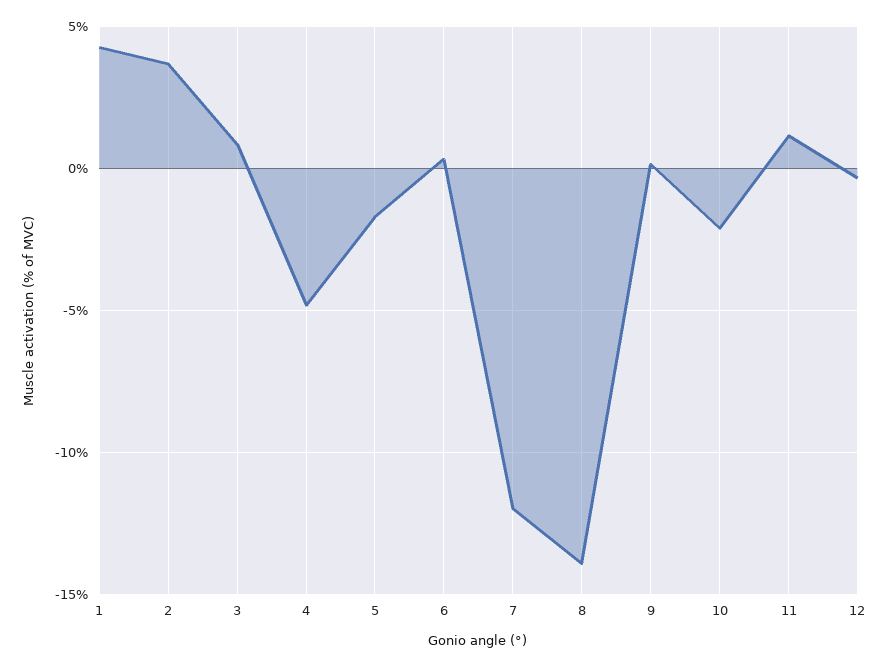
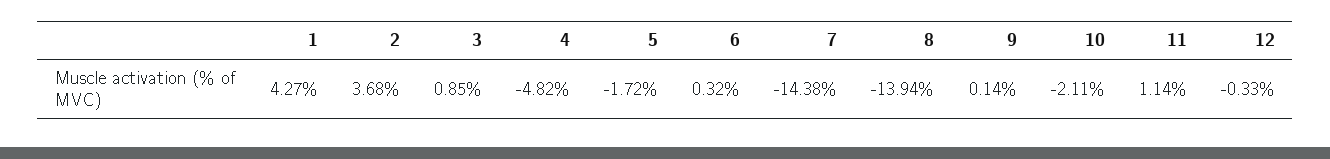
  {
    "1": 4.27,
    "2": 3.68,
    "3": 0.85,
    "4": -4.82,
    "5": -1.72,
    "6": 0.32,
-   "7": -12,
+   "7": -14.38,
    "8": -13.94,
    "9": 0.14,
    "10": -2.11,
    "11": 1.14,
    "12": -0.33
  }

